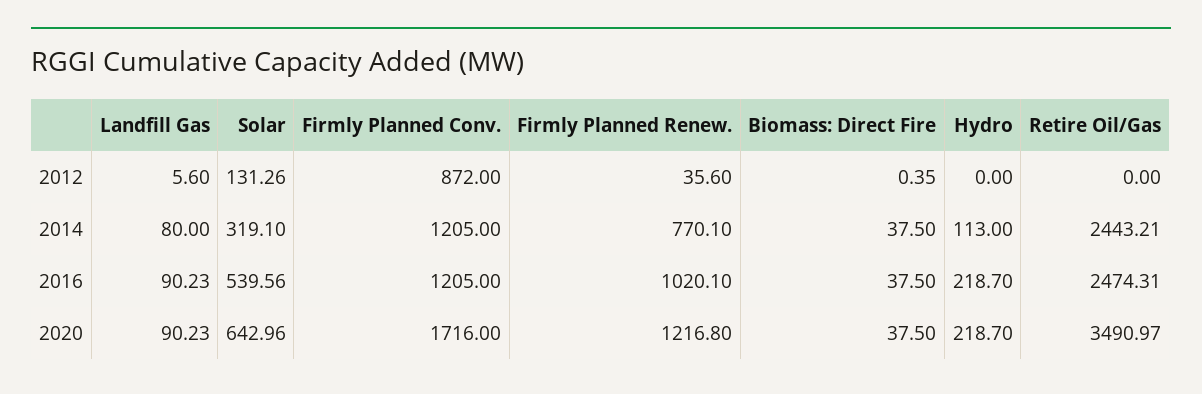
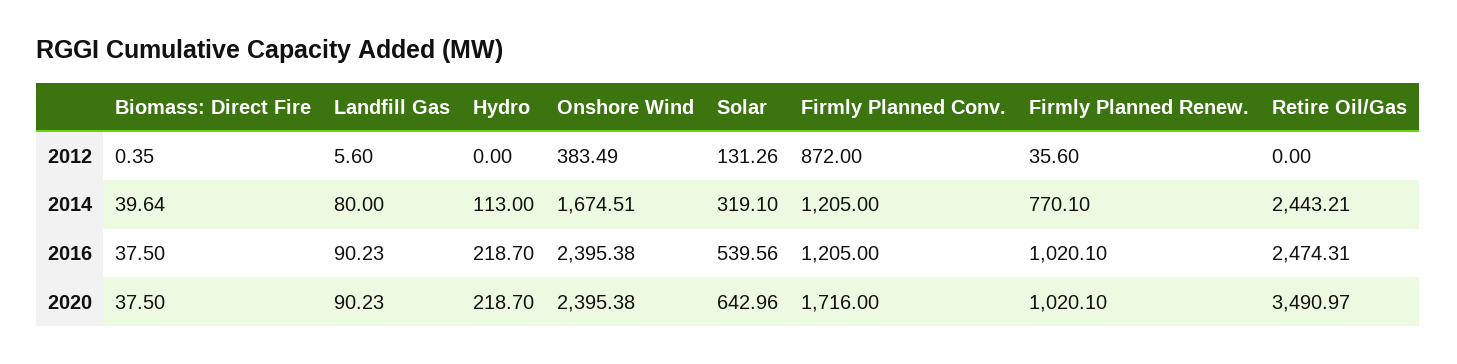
  {
    "Landfill Gas": {
      "2012": 5.6,
      "2014": 80,
      "2016": 90.23,
      "2020": 90.23
    },
    "Solar": {
      "2012": 131.26,
      "2014": 319.1,
      "2016": 539.56,
      "2020": 642.96
    },
    "Firmly Planned Conv.": {
      "2012": 872,
      "2014": 1205,
      "2016": 1205,
      "2020": 1716
    },
    "Firmly Planned Renew.": {
      "2012": 35.6,
      "2014": 770.1,
      "2016": 1020.1,
-     "2020": 1216.8
+     "2020": 1020.1
    },
    "Biomass: Direct Fire": {
      "2012": 0.35,
-     "2014": 37.5,
+     "2014": 39.64,
      "2016": 37.5,
      "2020": 37.5
    },
    "Hydro": {
      "2012": 0,
      "2014": 113,
      "2016": 218.7,
      "2020": 218.7
    },
    "Retire Oil/Gas": {
      "2012": 0,
      "2014": 2443.21,
      "2016": 2474.31,
      "2020": 3490.97
-   }
+   },
+   "Onshore Wind": {
+     "2012": 383.49,
+     "2014": 1674.51,
+     "2016": 2395.38,
+     "2020": 2395.38
+   }
  }

